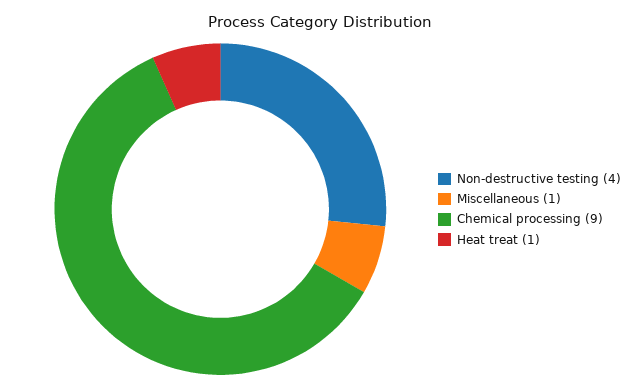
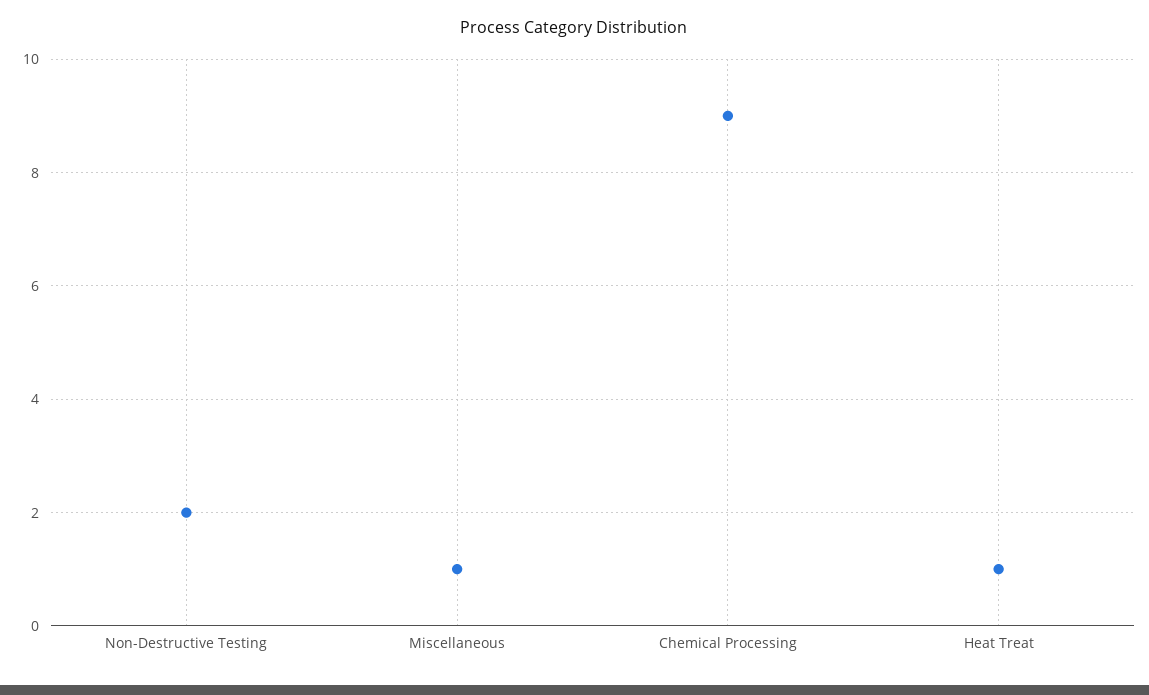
  {
-   "Non-destructive testing": 4,
+   "Non-destructive testing": 2,
    "Miscellaneous": 1,
    "Chemical processing": 9,
    "Heat treat": 1
  }

